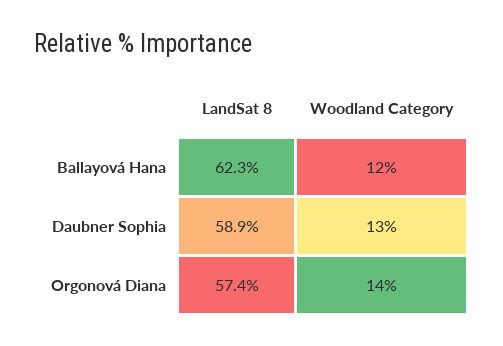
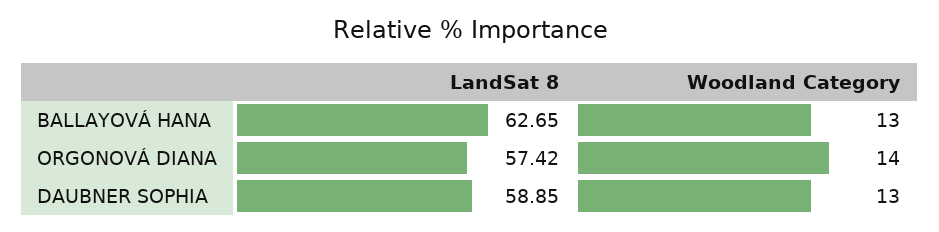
  {
    "LandSat 8": {
-     "Ballayová Hana": 62.3,
+     "Ballayová Hana": 62.65,
      "Daubner Sophia": 58.85,
      "Orgonová Diana": 57.42
    },
    "Woodland Category": {
-     "Ballayová Hana": 12,
+     "Ballayová Hana": 13,
      "Daubner Sophia": 13,
      "Orgonová Diana": 14
    }
  }

